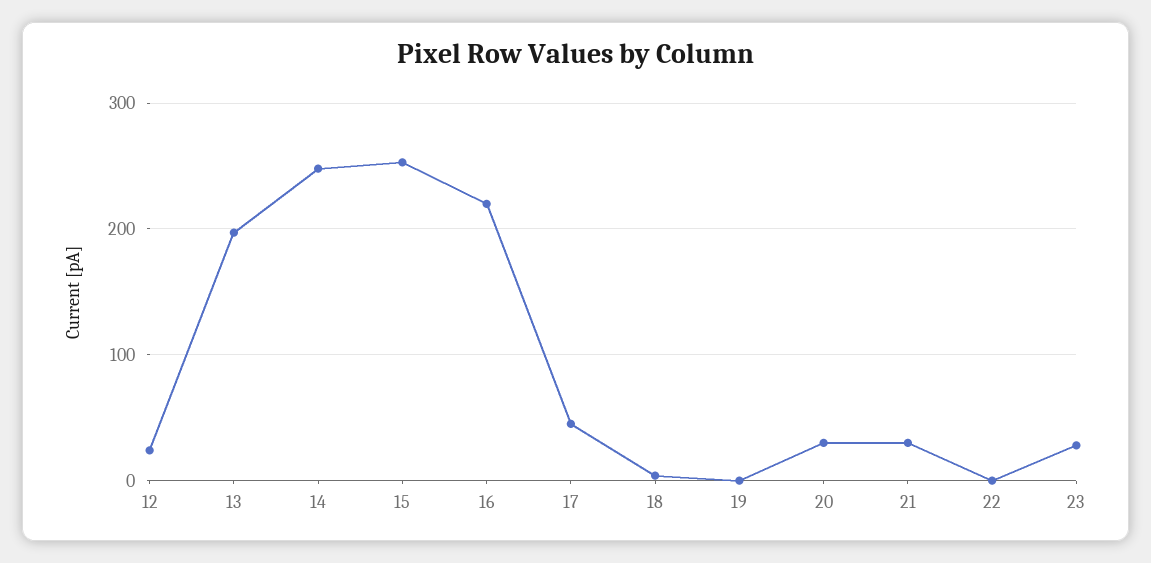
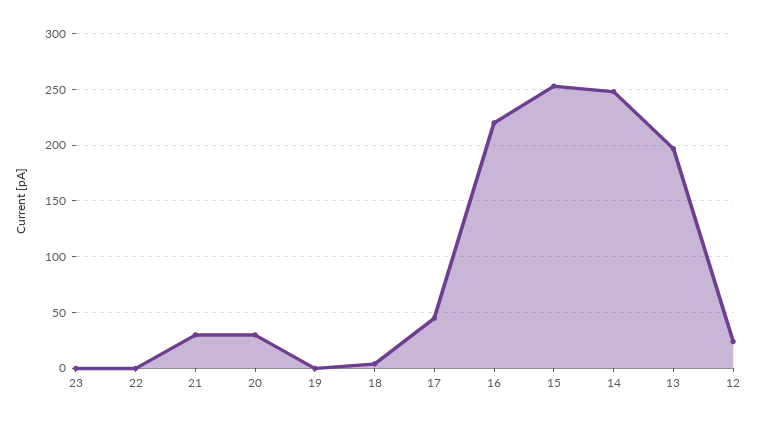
  {
    "12": 20,
    "13": 200,
    "14": 250,
    "15": 250,
    "16": 220,
    "17": 50,
    "18": 0,
    "19": 0,
    "20": 30,
    "21": 30,
    "22": 0,
-   "23": 30
+   "23": 0
  }

